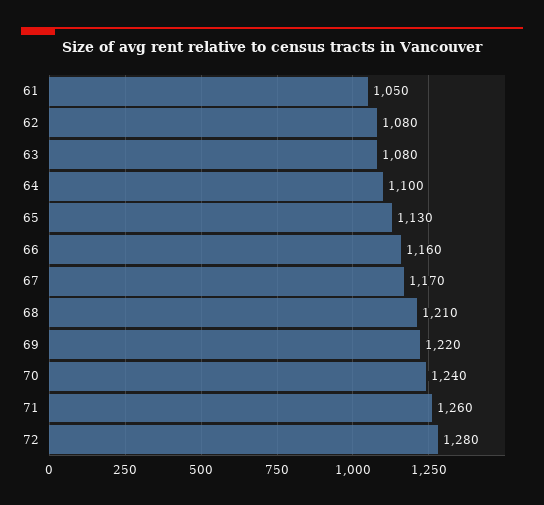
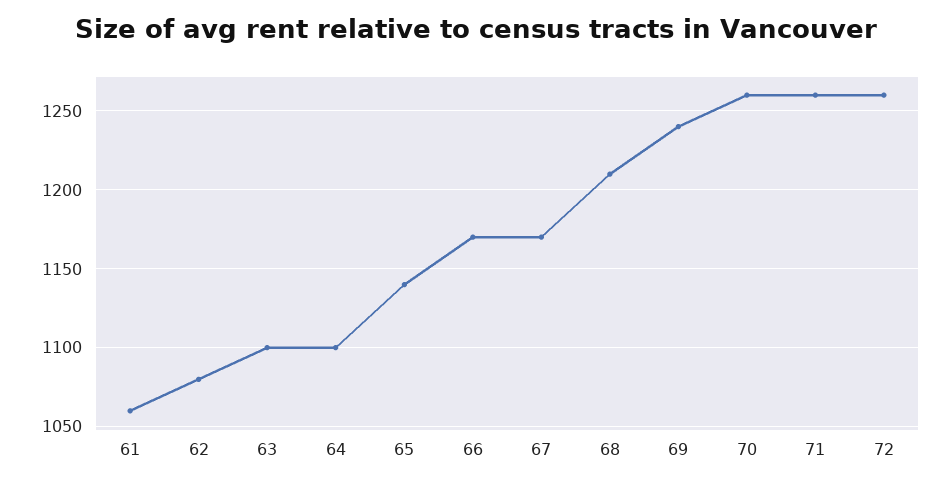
  {
-   "61": 1050,
+   "61": 1060,
    "62": 1080,
-   "63": 1080,
+   "63": 1100,
    "64": 1100,
-   "65": 1130,
+   "65": 1140,
-   "66": 1160,
+   "66": 1170,
    "67": 1170,
    "68": 1210,
-   "69": 1220,
+   "69": 1240,
-   "70": 1240,
+   "70": 1260,
    "71": 1260,
-   "72": 1280
+   "72": 1260
  }

